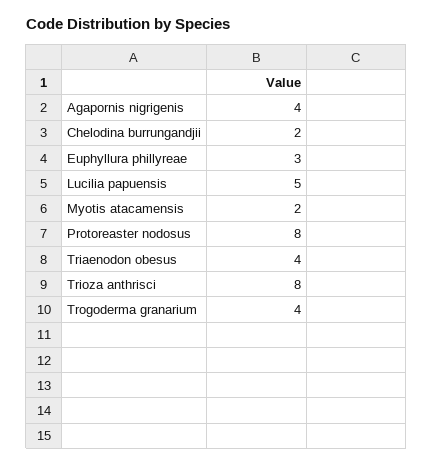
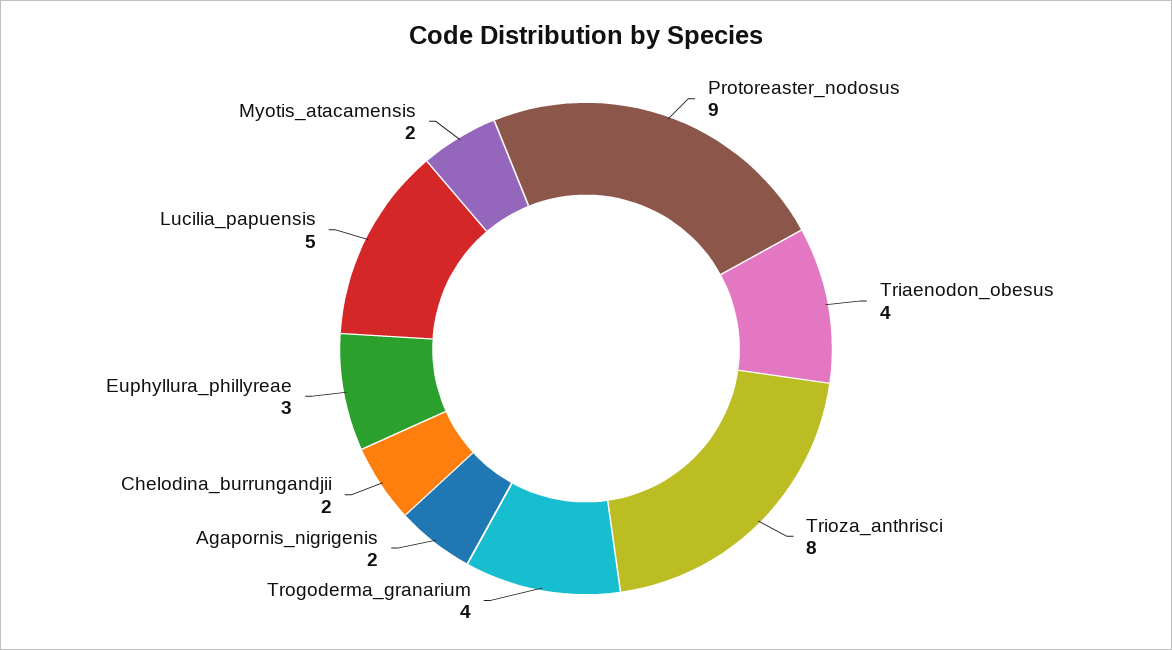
  {
-   "Agapornis nigrigenis": 4,
+   "Agapornis nigrigenis": 2,
    "Chelodina burrungandjii": 2,
    "Euphyllura phillyreae": 3,
    "Lucilia papuensis": 5,
    "Myotis atacamensis": 2,
-   "Protoreaster nodosus": 8,
+   "Protoreaster nodosus": 9,
    "Triaenodon obesus": 4,
    "Trioza anthrisci": 8,
    "Trogoderma granarium": 4
  }

